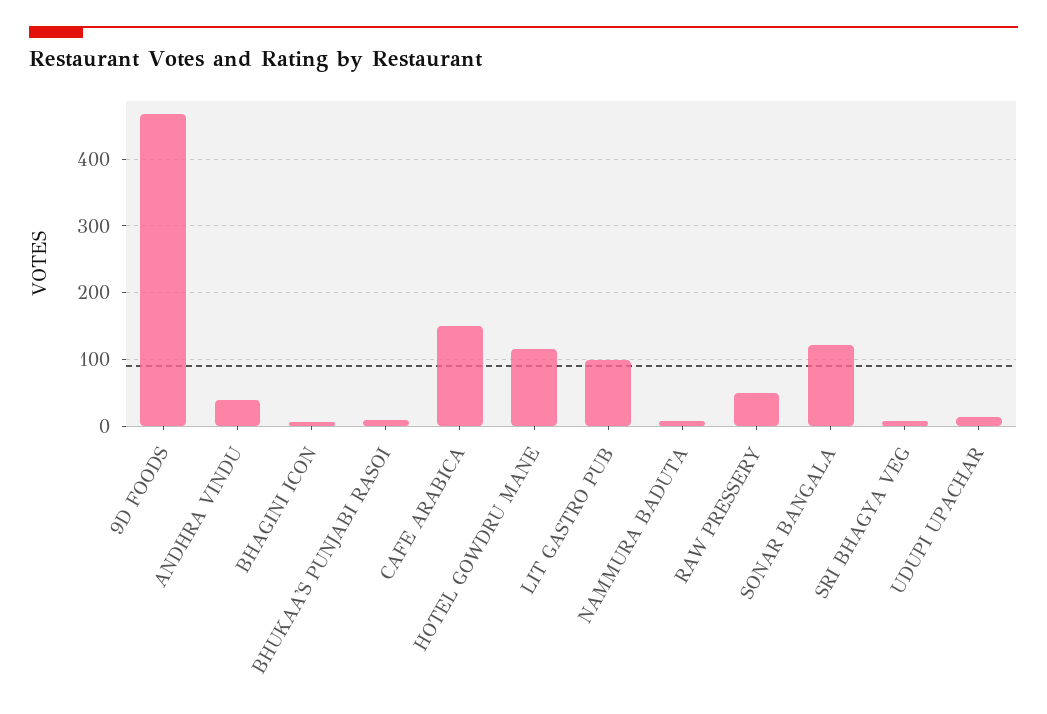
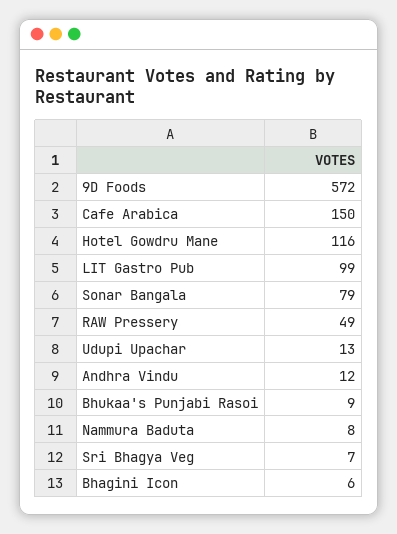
  {
-   "9D FOODS": 470,
+   "9D FOODS": 572,
-   "ANDHRA VINDU": 40,
+   "ANDHRA VINDU": 12,
    "BHAGINI ICON": 6,
    "BHUKAA'S PUNJABI RASOI": 9,
    "CAFE ARABICA": 150,
    "HOTEL GOWDRU MANE": 116,
    "LIT GASTRO PUB": 99,
    "NAMMURA BADUTA": 8,
    "RAW PRESSERY": 49,
-   "SONAR BANGALA": 120,
+   "SONAR BANGALA": 79,
    "SRI BHAGYA VEG": 7,
    "UDUPI UPACHAR": 13
  }

